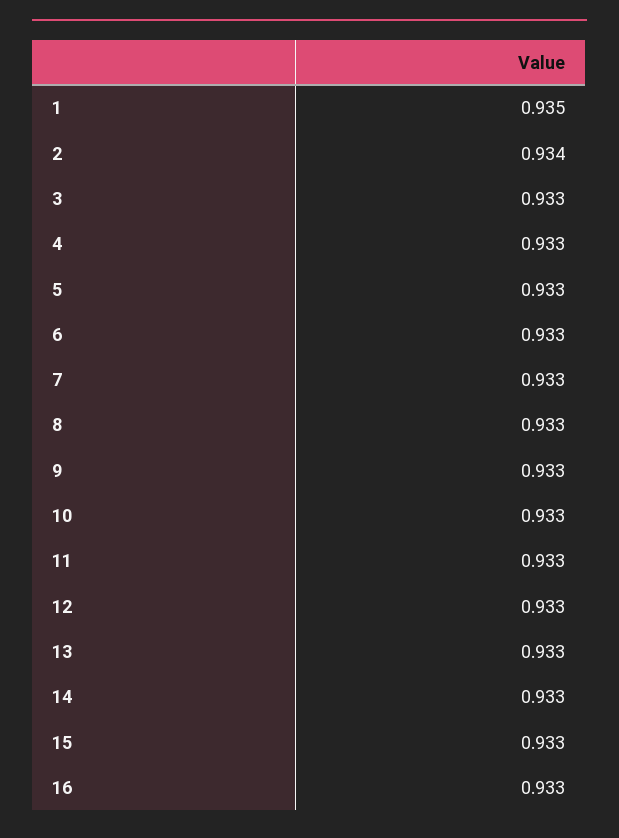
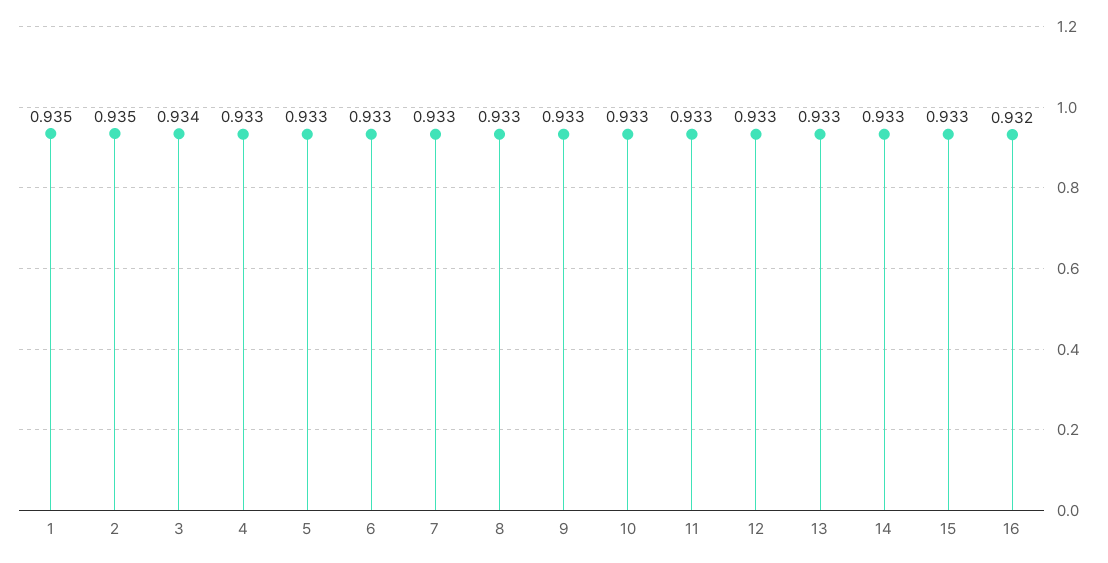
  {
    "1": 0.935,
-   "2": 0.934,
+   "2": 0.935,
-   "3": 0.933,
+   "3": 0.934,
    "4": 0.933,
    "5": 0.933,
    "6": 0.933,
    "7": 0.933,
    "8": 0.933,
    "9": 0.933,
    "10": 0.933,
    "11": 0.933,
    "12": 0.933,
    "13": 0.933,
    "14": 0.933,
    "15": 0.933,
-   "16": 0.933
+   "16": 0.932
  }

